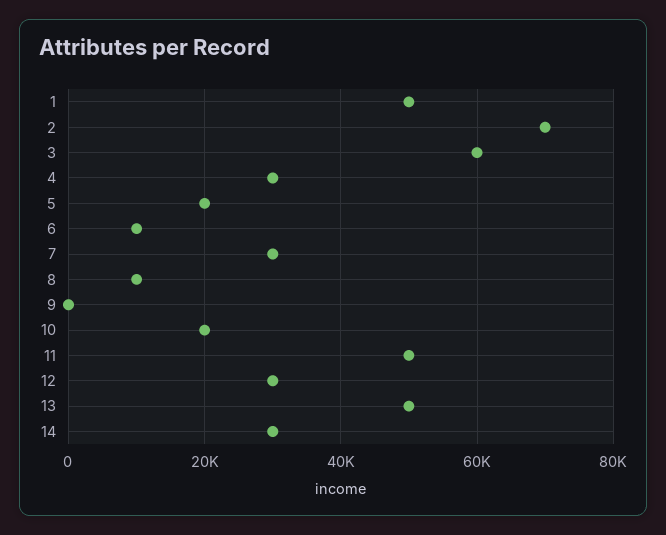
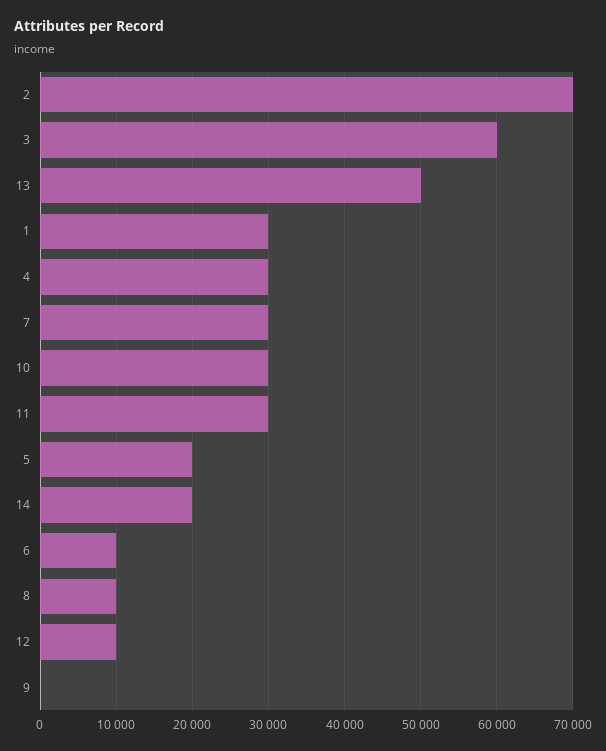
  {
-   "1": 50000,
+   "1": 30000,
    "2": 70000,
    "3": 60000,
    "4": 30000,
    "5": 20000,
    "6": 10000,
    "7": 30000,
    "8": 10000,
    "9": 0,
-   "10": 20000,
+   "10": 30000,
-   "11": 50000,
+   "11": 30000,
-   "12": 30000,
+   "12": 10000,
    "13": 50000,
-   "14": 30000
+   "14": 20000
  }

